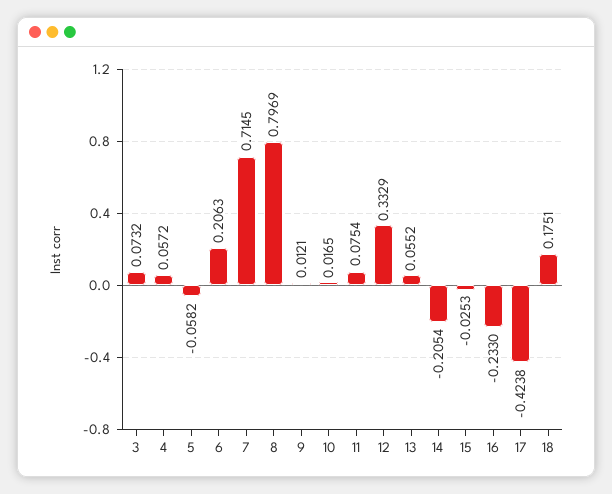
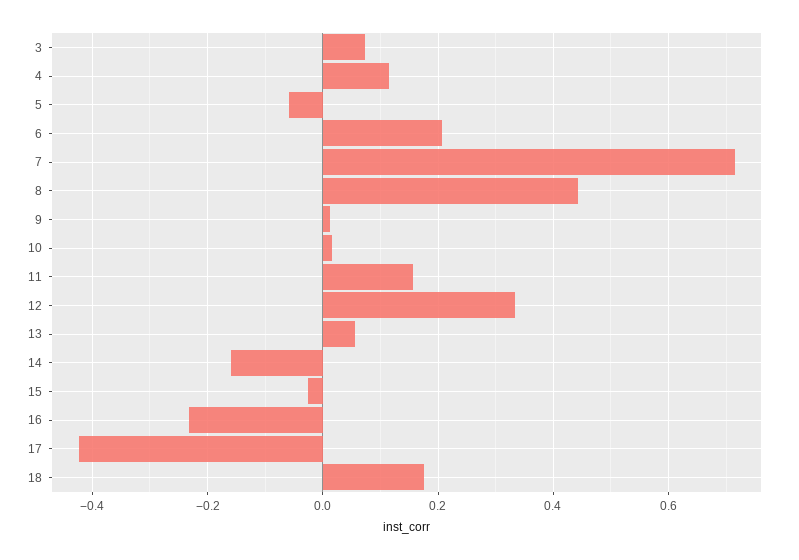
  {
    "3": 0.0732,
-   "4": 0.0572,
+   "4": 0.12,
    "5": -0.0582,
    "6": 0.2063,
    "7": 0.7145,
-   "8": 0.7969,
+   "8": 0.44,
    "9": 0.0121,
    "10": 0.0165,
-   "11": 0.0754,
+   "11": 0.16,
    "12": 0.3329,
    "13": 0.0552,
-   "14": -0.2054,
+   "14": -0.16,
    "15": -0.0253,
    "16": -0.233,
    "17": -0.4238,
    "18": 0.1751
  }

